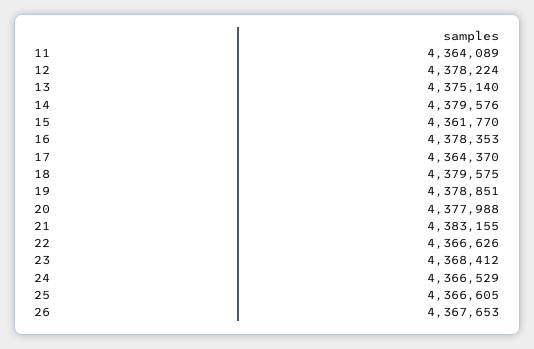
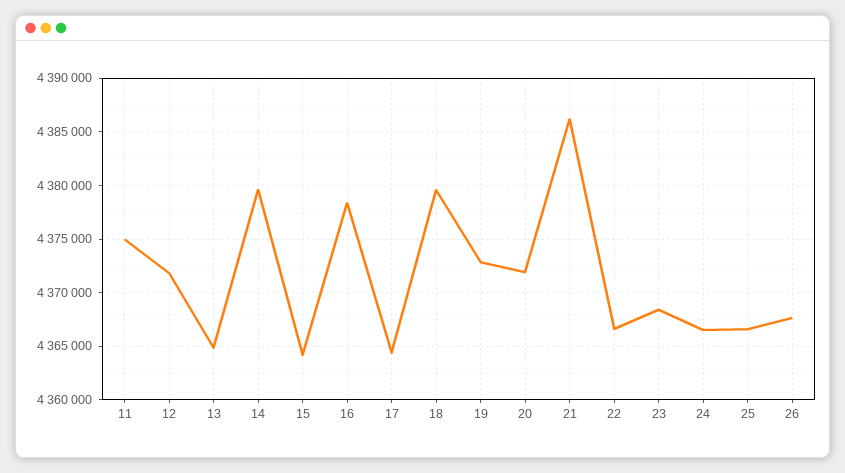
  {
-   "11": 4364089,
+   "11": 4375000,
-   "12": 4378224,
+   "12": 4372000,
-   "13": 4375140,
+   "13": 4365000,
    "14": 4379576,
-   "15": 4361770,
+   "15": 4364000,
    "16": 4378353,
    "17": 4364370,
    "18": 4379575,
-   "19": 4378851,
+   "19": 4373000,
-   "20": 4377988,
+   "20": 4372000,
-   "21": 4383155,
+   "21": 4386000,
    "22": 4366626,
    "23": 4368412,
    "24": 4366529,
    "25": 4366605,
    "26": 4367653
  }

